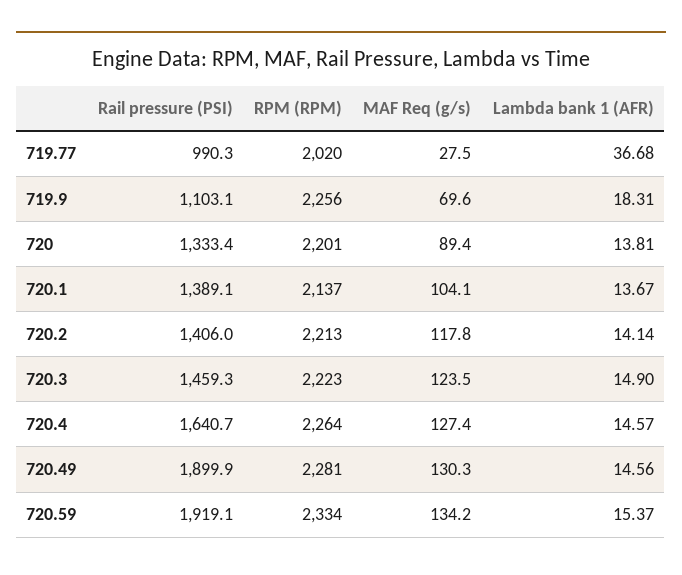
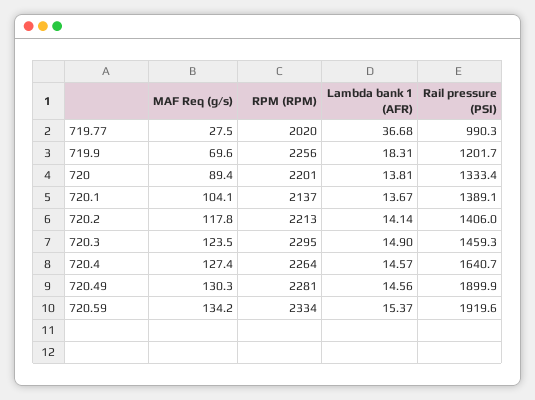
  {
    "Rail pressure (PSI)": {
      "719.77": 990.3,
-     "719.9": 1103.1,
+     "719.9": 1201.7,
      "720": 1333.4,
      "720.1": 1389.1,
      "720.2": 1406,
      "720.3": 1459.3,
      "720.4": 1640.7,
      "720.49": 1899.9,
-     "720.59": 1919.1
+     "720.59": 1919.6
    },
    "RPM (RPM)": {
      "719.77": 2020,
      "719.9": 2256,
      "720": 2201,
      "720.1": 2137,
      "720.2": 2213,
-     "720.3": 2223,
+     "720.3": 2295,
      "720.4": 2264,
      "720.49": 2281,
      "720.59": 2334
    },
    "MAF Req (g/s)": {
      "719.77": 27.5,
      "719.9": 69.6,
      "720": 89.4,
      "720.1": 104.1,
      "720.2": 117.8,
      "720.3": 123.5,
      "720.4": 127.4,
      "720.49": 130.3,
      "720.59": 134.2
    },
    "Lambda bank 1 (AFR)": {
      "719.77": 36.68,
      "719.9": 18.31,
      "720": 13.81,
      "720.1": 13.67,
      "720.2": 14.14,
      "720.3": 14.9,
      "720.4": 14.57,
      "720.49": 14.56,
      "720.59": 15.37
    }
  }

